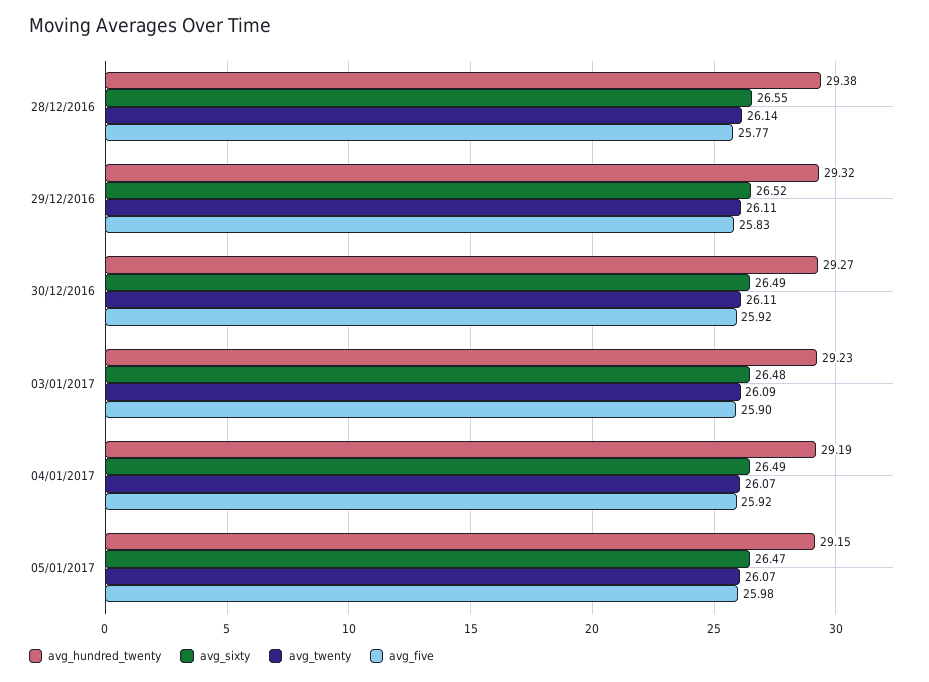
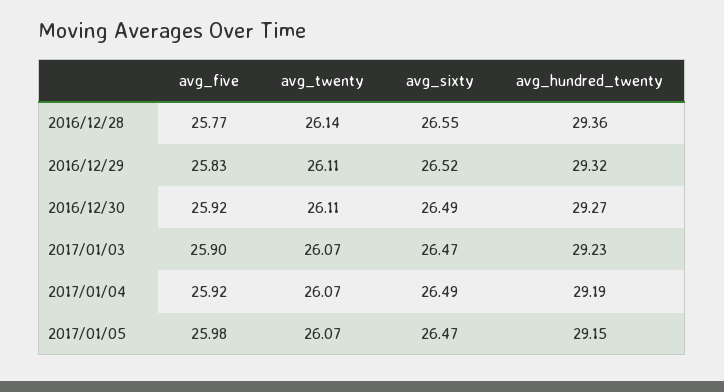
  {
    "avg_hundred_twenty": {
-     "28/12/2016": 29.38,
+     "28/12/2016": 29.36,
      "29/12/2016": 29.32,
      "30/12/2016": 29.27,
      "03/01/2017": 29.23,
      "04/01/2017": 29.19,
      "05/01/2017": 29.15
    },
    "avg_sixty": {
      "28/12/2016": 26.55,
      "29/12/2016": 26.52,
      "30/12/2016": 26.49,
-     "03/01/2017": 26.48,
+     "03/01/2017": 26.47,
      "04/01/2017": 26.49,
      "05/01/2017": 26.47
    },
    "avg_twenty": {
      "28/12/2016": 26.14,
      "29/12/2016": 26.11,
      "30/12/2016": 26.11,
-     "03/01/2017": 26.09,
+     "03/01/2017": 26.07,
      "04/01/2017": 26.07,
      "05/01/2017": 26.07
    },
    "avg_five": {
      "28/12/2016": 25.77,
      "29/12/2016": 25.83,
      "30/12/2016": 25.92,
      "03/01/2017": 25.9,
      "04/01/2017": 25.92,
      "05/01/2017": 25.98
    }
  }

